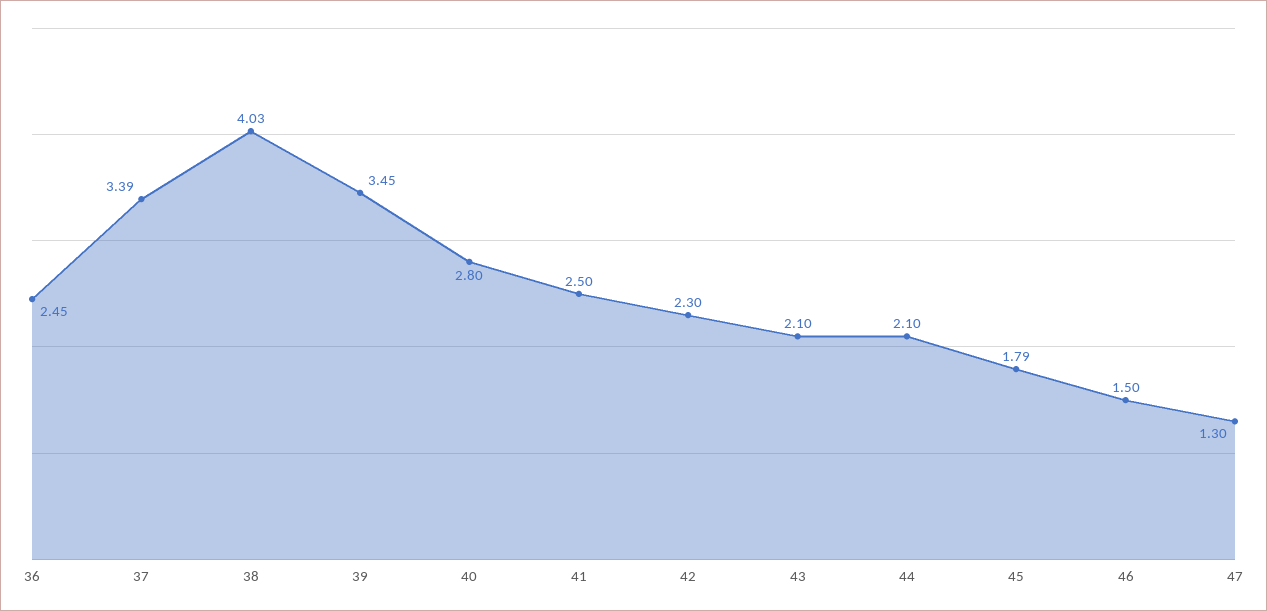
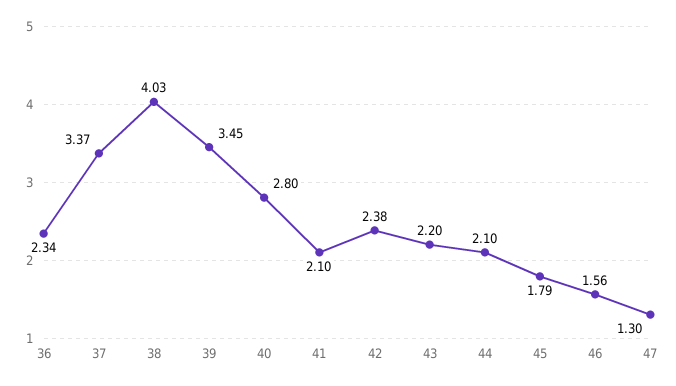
  {
-   "36": 2.45,
+   "36": 2.34,
-   "37": 3.39,
+   "37": 3.37,
    "38": 4.03,
    "39": 3.45,
    "40": 2.8,
-   "41": 2.5,
+   "41": 2.1,
-   "42": 2.3,
+   "42": 2.38,
-   "43": 2.1,
+   "43": 2.2,
    "44": 2.1,
    "45": 1.79,
-   "46": 1.5,
+   "46": 1.56,
    "47": 1.3
  }

